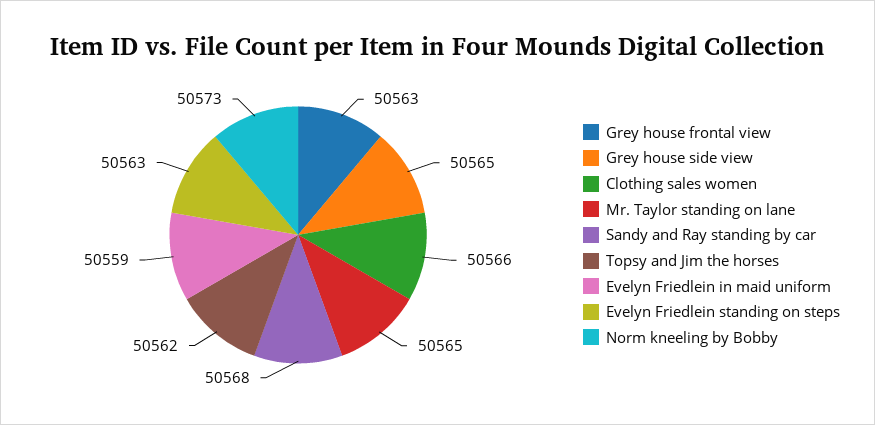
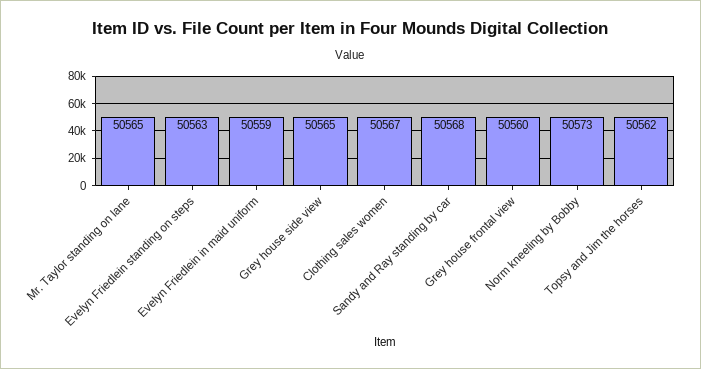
  {
-   "Grey house frontal view": 50563,
+   "Grey house frontal view": 50560,
    "Grey house side view": 50565,
-   "Clothing sales women": 50566,
+   "Clothing sales women": 50567,
    "Mr. Taylor standing on lane": 50565,
    "Sandy and Ray standing by car": 50568,
    "Topsy and Jim the horses": 50562,
    "Evelyn Friedlein in maid uniform": 50559,
    "Evelyn Friedlein standing on steps": 50563,
    "Norm kneeling by Bobby": 50573
  }

